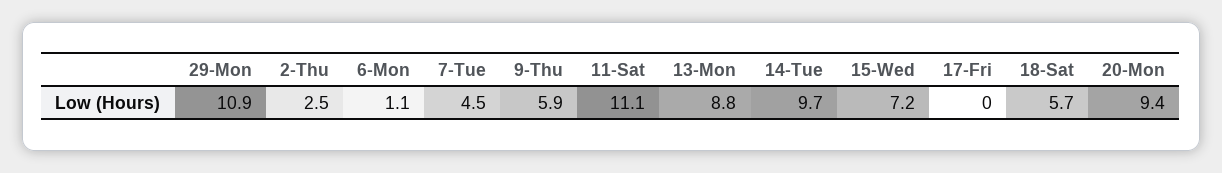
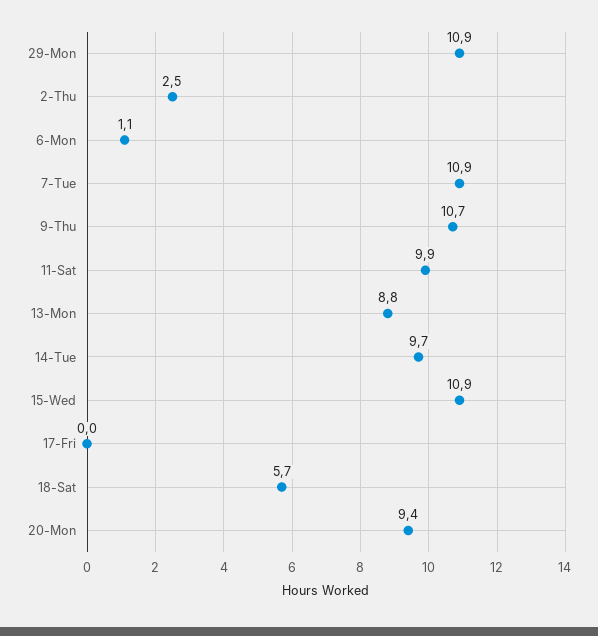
  {
    "29-Mon": 10.9,
    "2-Thu": 2.5,
    "6-Mon": 1.1,
-   "7-Tue": 4.5,
+   "7-Tue": 10.9,
-   "9-Thu": 5.9,
+   "9-Thu": 10.7,
-   "11-Sat": 11.1,
+   "11-Sat": 9.9,
    "13-Mon": 8.8,
    "14-Tue": 9.7,
-   "15-Wed": 7.2,
+   "15-Wed": 10.9,
    "17-Fri": 0,
    "18-Sat": 5.7,
    "20-Mon": 9.4
  }

